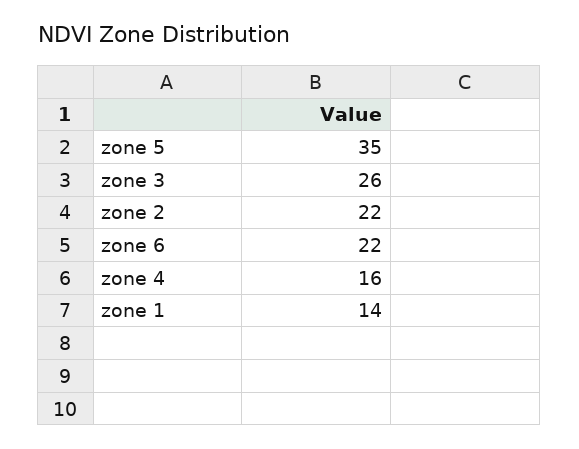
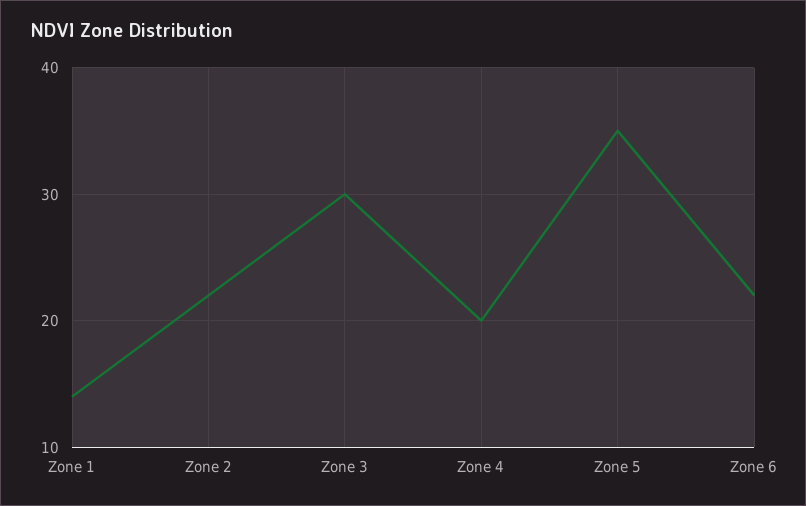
  {
    "zone 5": 35,
-   "zone 3": 26,
+   "zone 3": 30,
    "zone 2": 22,
    "zone 6": 22,
-   "zone 4": 16,
+   "zone 4": 20,
    "zone 1": 14
  }

